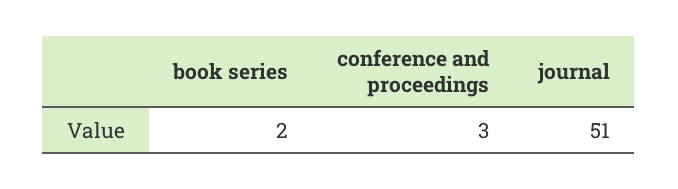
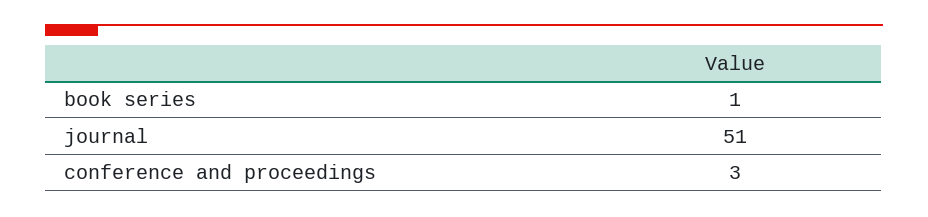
  {
-   "book series": 2,
+   "book series": 1,
    "conference and proceedings": 3,
    "journal": 51
  }

